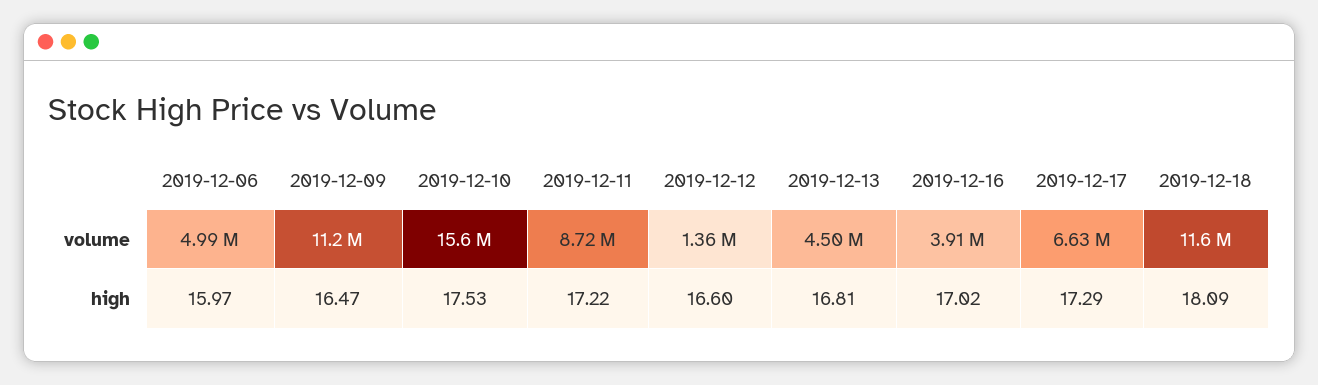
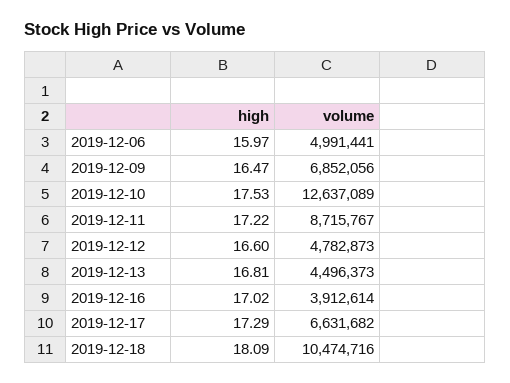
  {
    "2019-12-06": {
      "volume": 4991441,
      "high": 15.97
    },
    "2019-12-09": {
-     "volume": 11200000,
+     "volume": 6852056,
      "high": 16.47
    },
    "2019-12-10": {
-     "volume": 15600000,
+     "volume": 12637089,
      "high": 17.53
    },
    "2019-12-11": {
      "volume": 8715767,
      "high": 17.22
    },
    "2019-12-12": {
-     "volume": 1360000,
+     "volume": 4782873,
      "high": 16.6
    },
    "2019-12-13": {
      "volume": 4496373,
      "high": 16.81
    },
    "2019-12-16": {
      "volume": 3912614,
      "high": 17.02
    },
    "2019-12-17": {
      "volume": 6631682,
      "high": 17.29
    },
    "2019-12-18": {
-     "volume": 11600000,
+     "volume": 10474716,
      "high": 18.09
    }
  }

